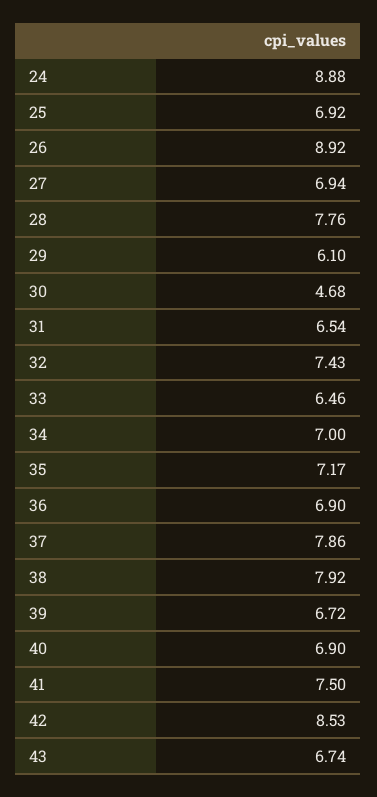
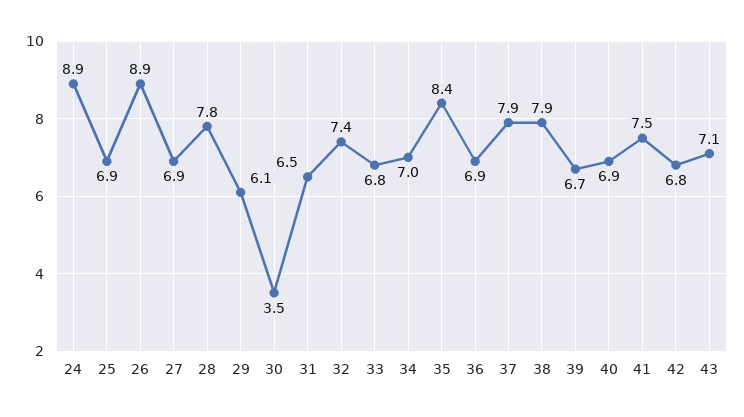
  {
    "24": 8.88,
    "25": 6.92,
    "26": 8.92,
    "27": 6.94,
    "28": 7.76,
    "29": 6.1,
-   "30": 4.68,
+   "30": 3.5,
    "31": 6.54,
    "32": 7.43,
-   "33": 6.46,
+   "33": 6.8,
    "34": 7,
-   "35": 7.17,
+   "35": 8.4,
    "36": 6.9,
    "37": 7.86,
    "38": 7.92,
    "39": 6.72,
    "40": 6.9,
    "41": 7.5,
-   "42": 8.53,
+   "42": 6.8,
-   "43": 6.74
+   "43": 7.1
  }

